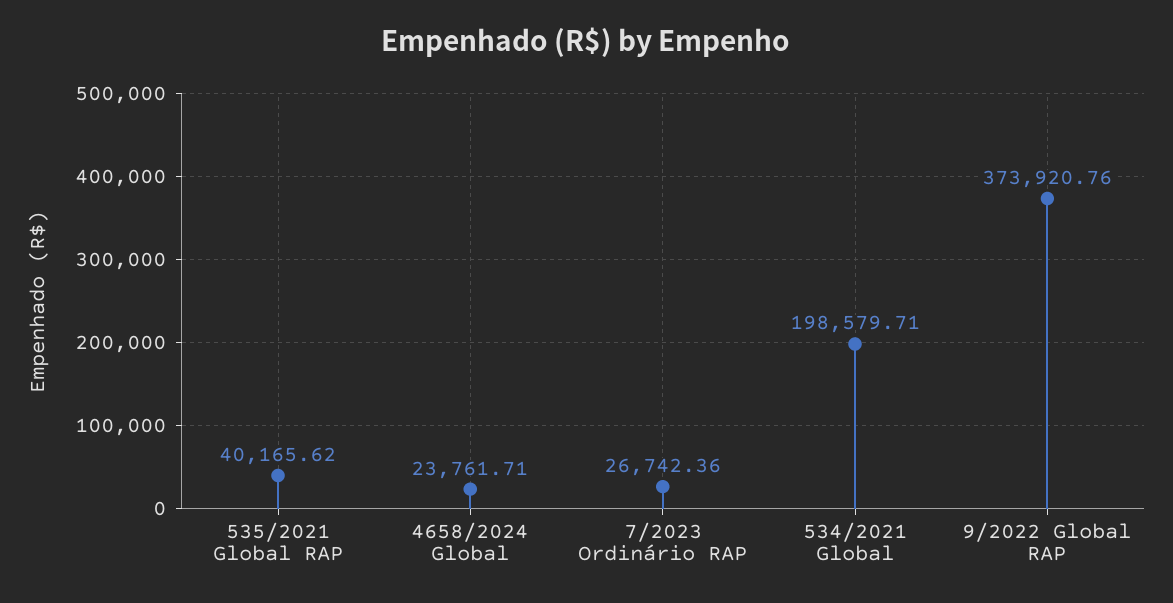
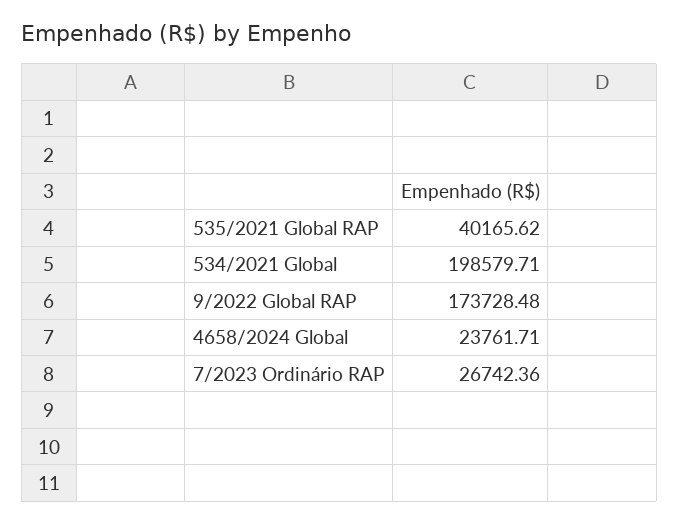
  {
    "535/2021 Global RAP": 40165.62,
    "4658/2024 Global": 23761.71,
    "7/2023 Ordinário RAP": 26742.36,
    "534/2021 Global": 198579.71,
-   "9/2022 Global RAP": 373920.76
+   "9/2022 Global RAP": 173728.48
  }

